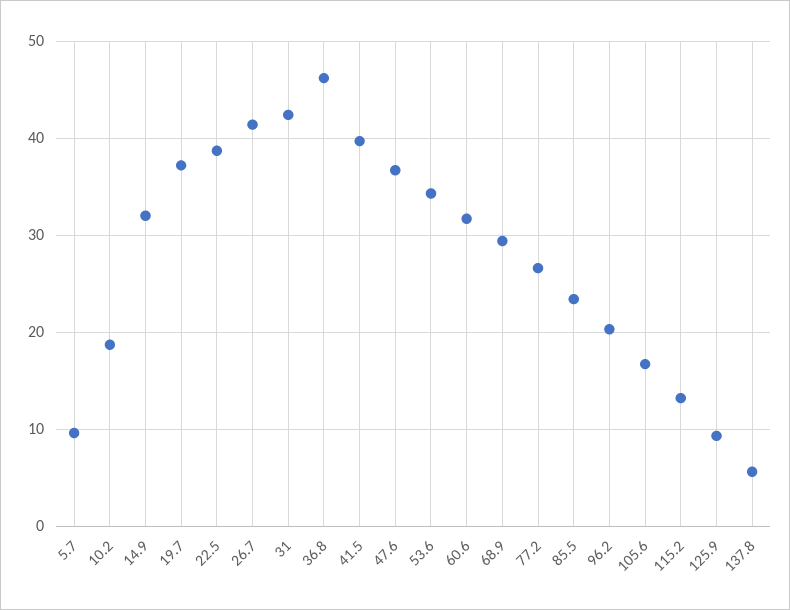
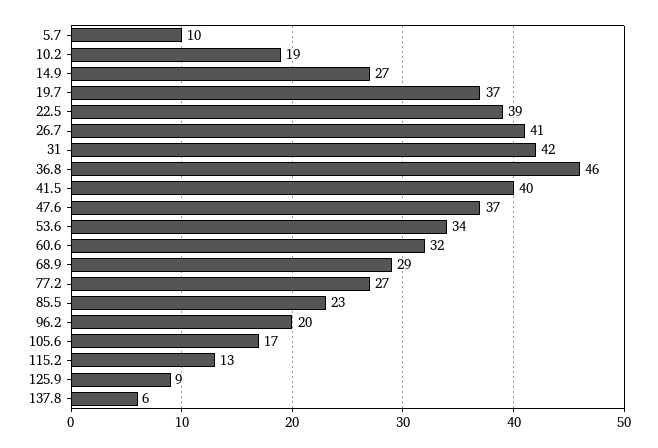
  {
    "5.7": 10,
    "10.2": 19,
-   "14.9": 32,
+   "14.9": 27,
    "19.7": 37,
    "22.5": 39,
    "26.7": 41,
    "31": 42,
    "36.8": 46,
    "41.5": 40,
    "47.6": 37,
    "53.6": 34,
    "60.6": 32,
    "68.9": 29,
    "77.2": 27,
    "85.5": 23,
    "96.2": 20,
    "105.6": 17,
    "115.2": 13,
    "125.9": 9,
    "137.8": 6
  }

